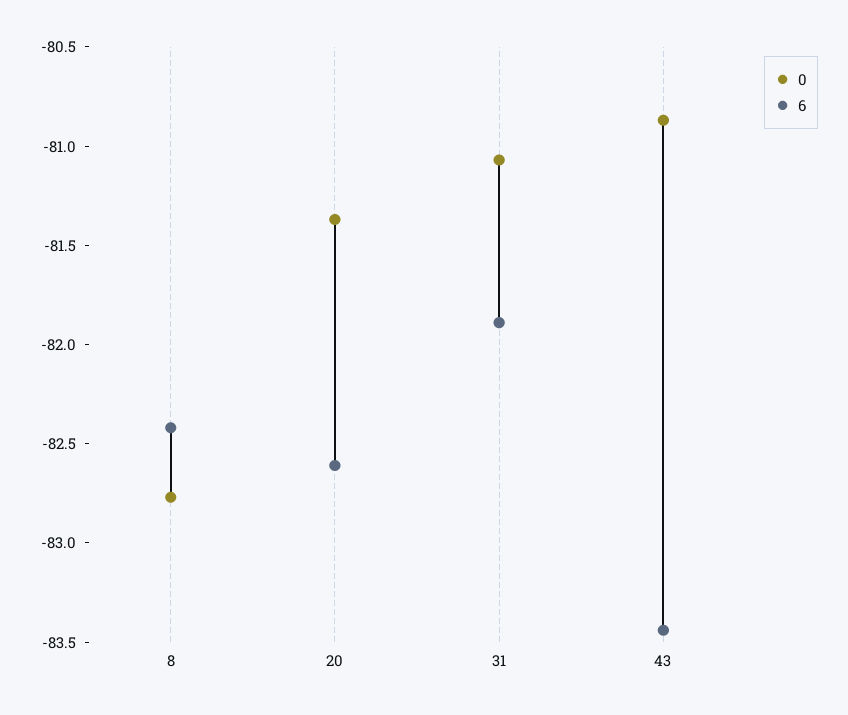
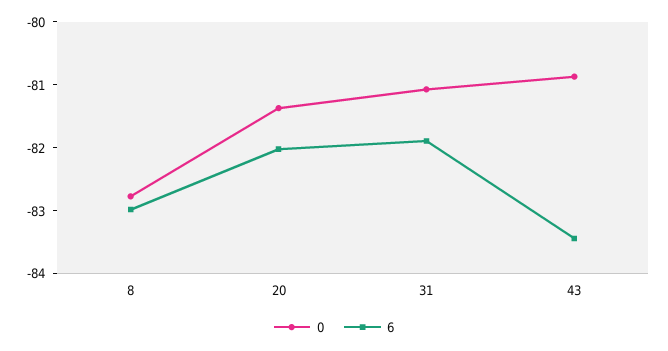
  {
    "0": {
      "8": -82.8,
      "20": -81.4,
      "31": -81.1,
      "43": -80.9
    },
    "6": {
-     "8": -82.4,
+     "8": -83,
-     "20": -82.6,
+     "20": -82,
      "31": -81.9,
      "43": -83.4
    }
  }

